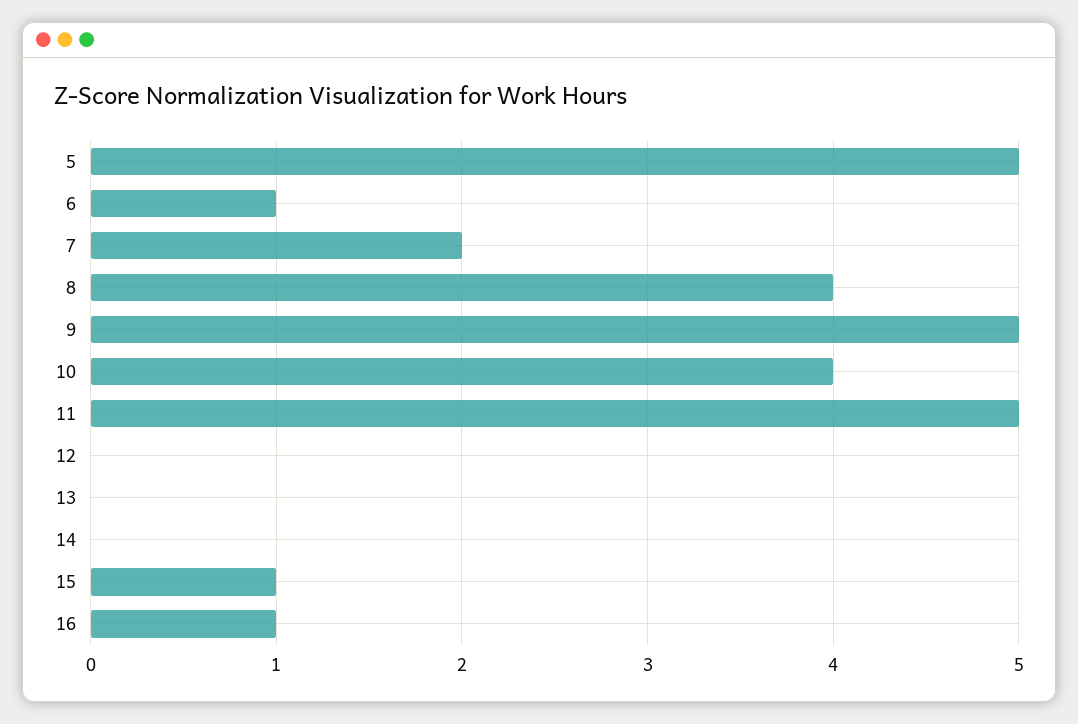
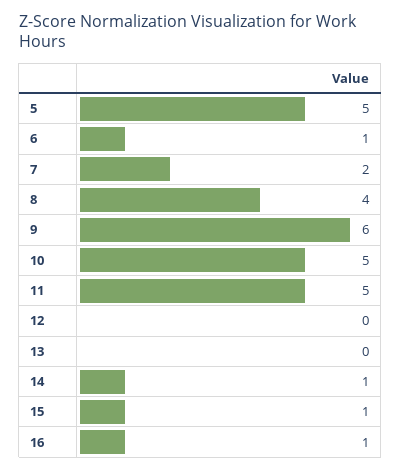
  {
    "5": 5,
    "6": 1,
    "7": 2,
    "8": 4,
-   "9": 5,
+   "9": 6,
-   "10": 4,
+   "10": 5,
    "11": 5,
    "12": 0,
    "13": 0,
-   "14": 0,
+   "14": 1,
    "15": 1,
    "16": 1
  }

